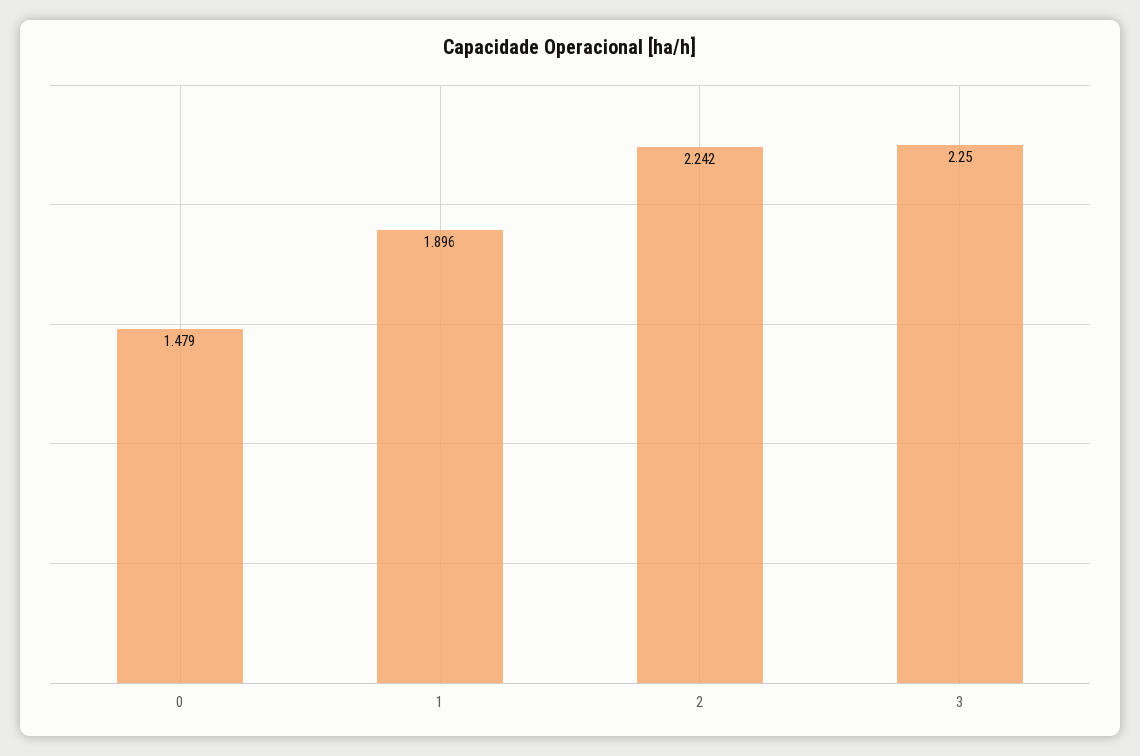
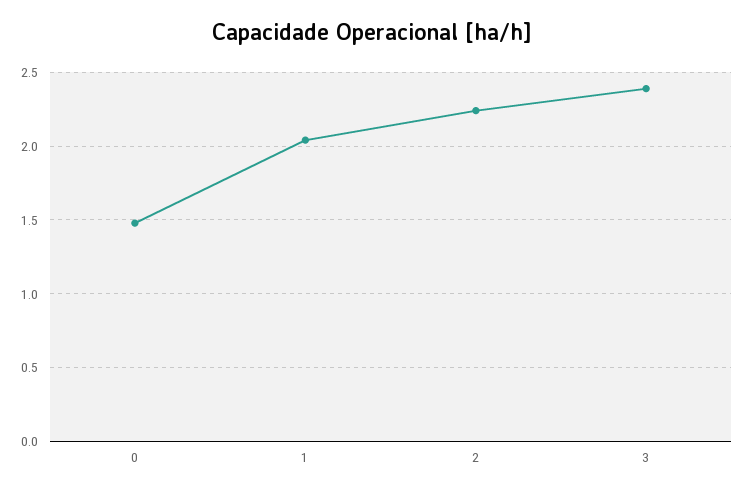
  {
    "0": 1.479,
-   "1": 1.896,
+   "1": 2.05,
    "2": 2.242,
-   "3": 2.25
+   "3": 2.4
  }

